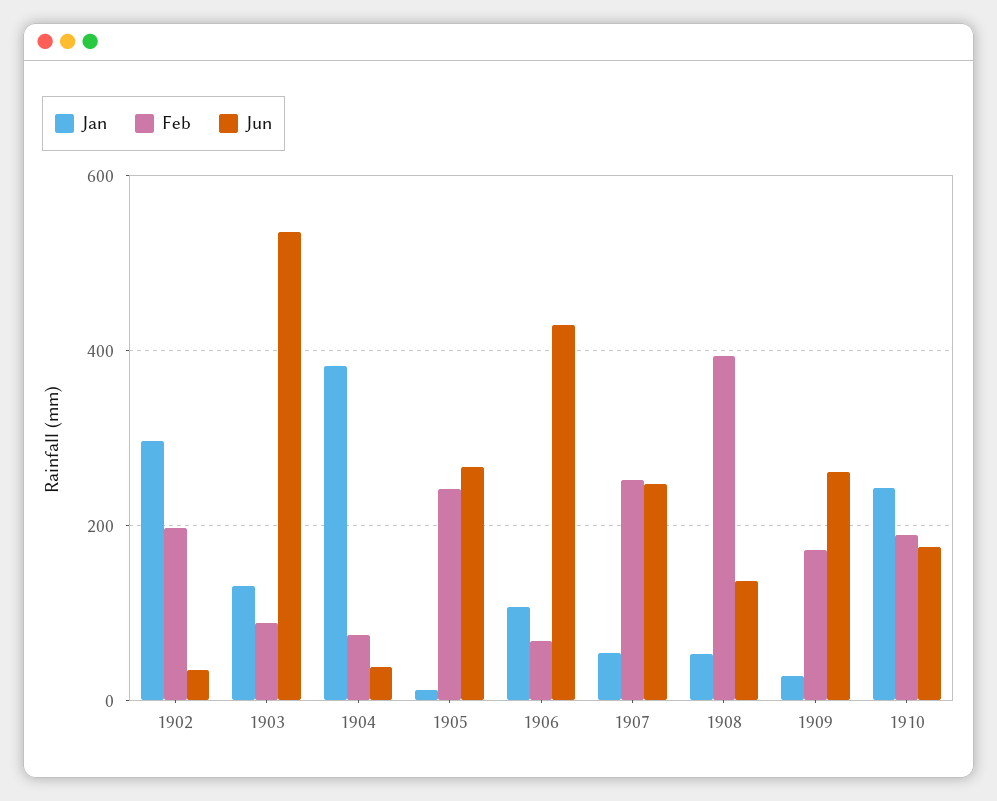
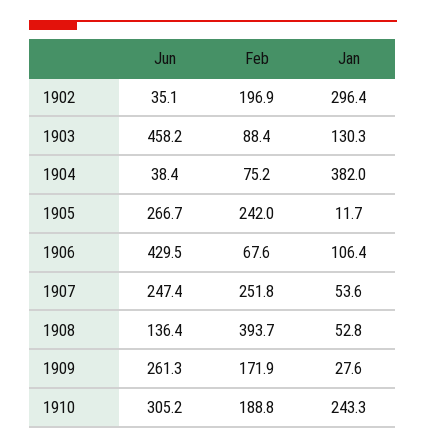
  {
    "Jan": {
      "1902": 296.4,
      "1903": 130.3,
      "1904": 382,
      "1905": 11.7,
      "1906": 106.4,
      "1907": 53.6,
      "1908": 52.8,
      "1909": 27.6,
      "1910": 243.3
    },
    "Feb": {
      "1902": 196.9,
      "1903": 88.4,
      "1904": 75.2,
      "1905": 242,
      "1906": 67.6,
      "1907": 251.8,
      "1908": 393.7,
      "1909": 171.9,
      "1910": 188.8
    },
    "Jun": {
      "1902": 35.1,
-     "1903": 540,
+     "1903": 458.2,
      "1904": 38.4,
      "1905": 266.7,
      "1906": 429.5,
      "1907": 247.4,
      "1908": 136.4,
      "1909": 261.3,
-     "1910": 180
+     "1910": 305.2
    }
  }

